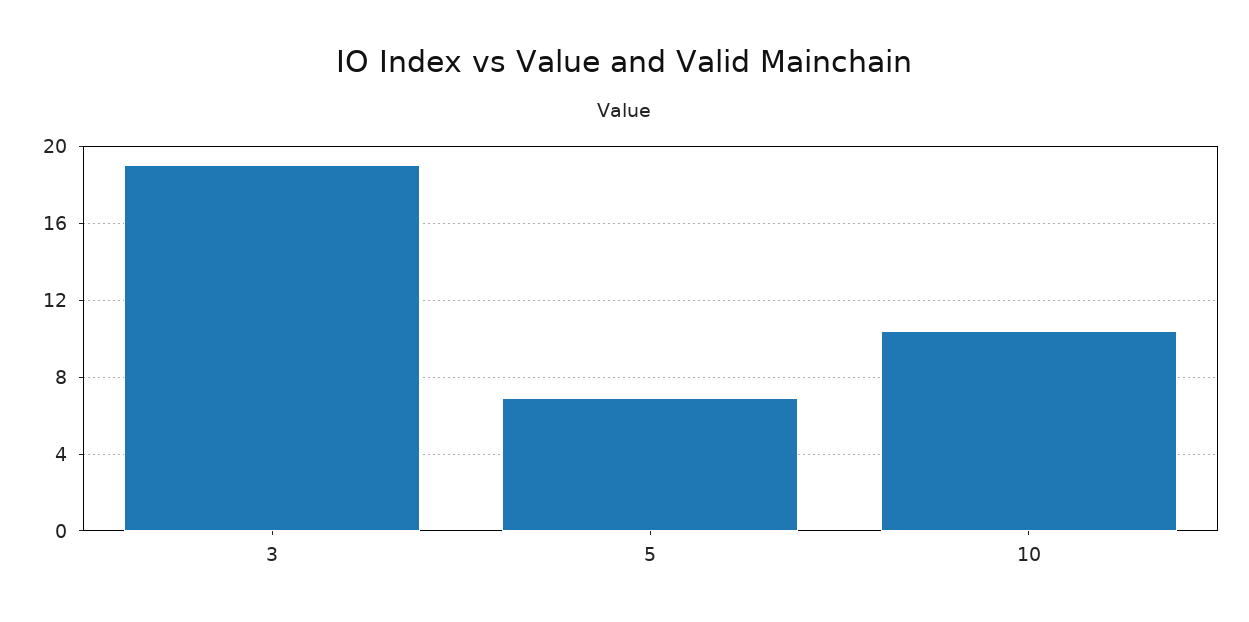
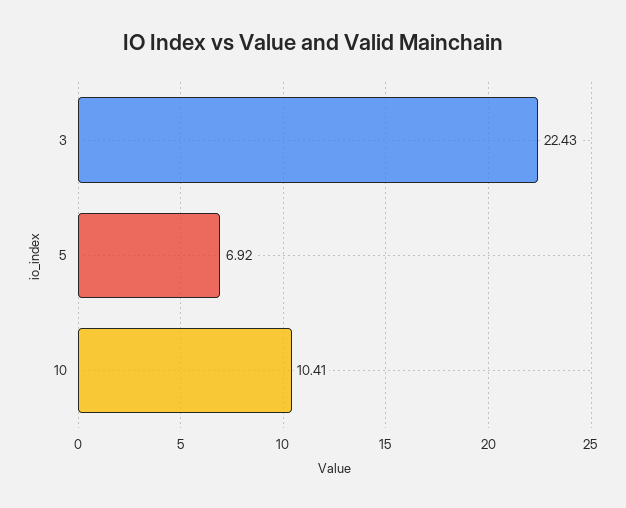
  {
-   "3": 19,
+   "3": 22.43,
    "5": 6.92,
    "10": 10.41
  }

